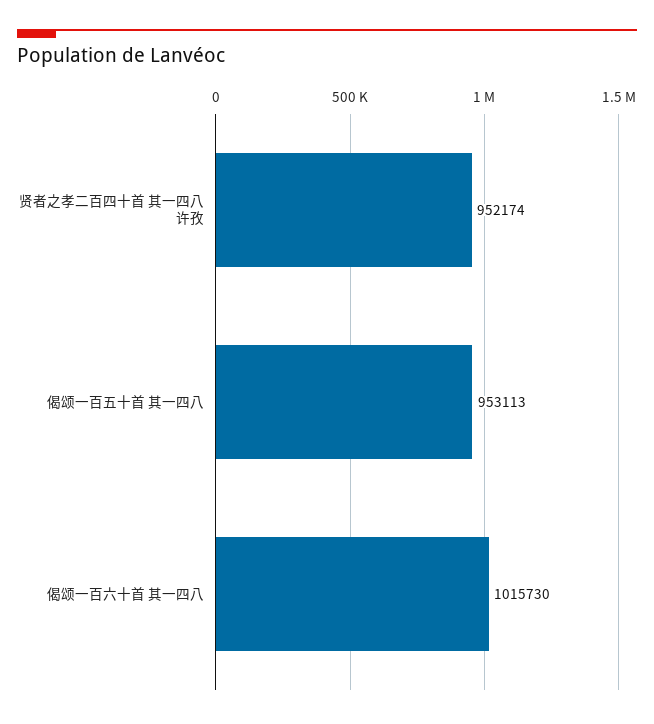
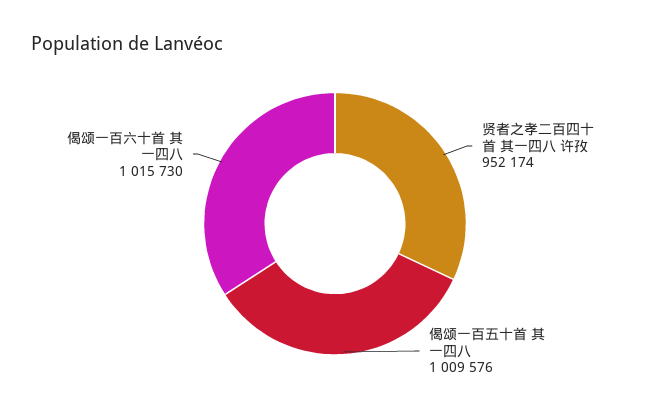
  {
    "贤者之孝二百四十首 其一四八 许孜": 952174,
-   "偈颂一百五十首 其一四八": 953113,
+   "偈颂一百五十首 其一四八": 1009576,
    "偈颂一百六十首 其一四八": 1015730
  }

